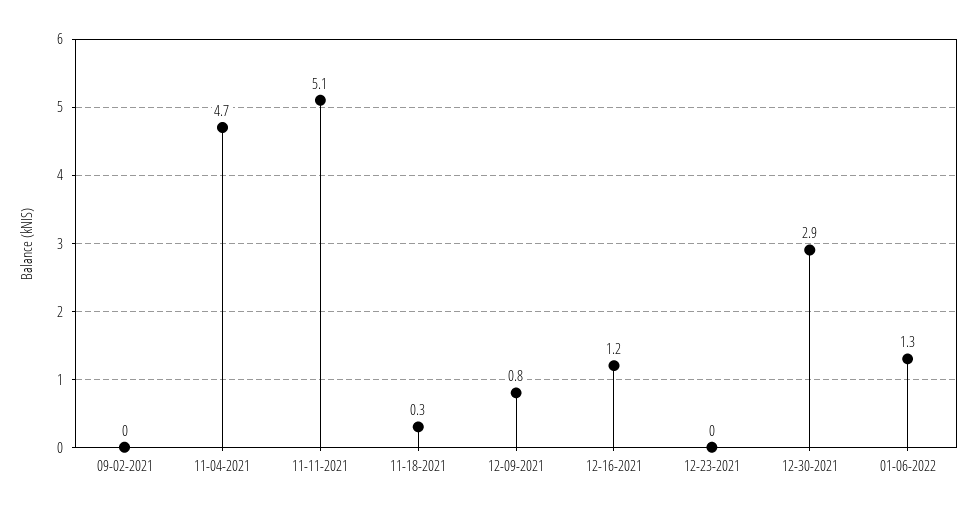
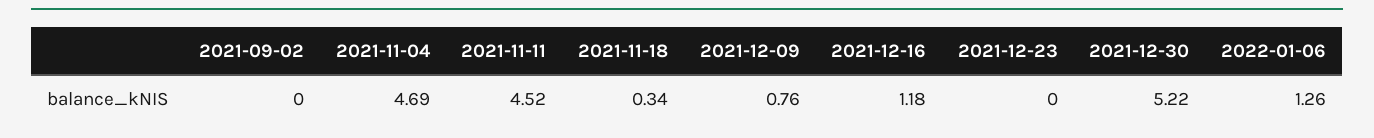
  {
    "09-02-2021": 0,
    "11-04-2021": 4.69,
-   "11-11-2021": 5.1,
+   "11-11-2021": 4.52,
    "11-18-2021": 0.34,
    "12-09-2021": 0.76,
    "12-16-2021": 1.18,
    "12-23-2021": 0,
-   "12-30-2021": 2.9,
+   "12-30-2021": 5.22,
    "01-06-2022": 1.26
  }

